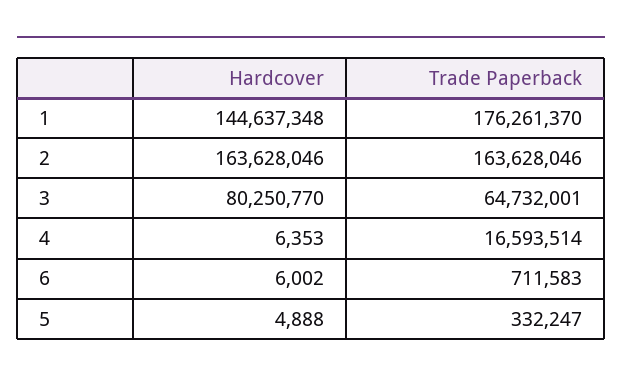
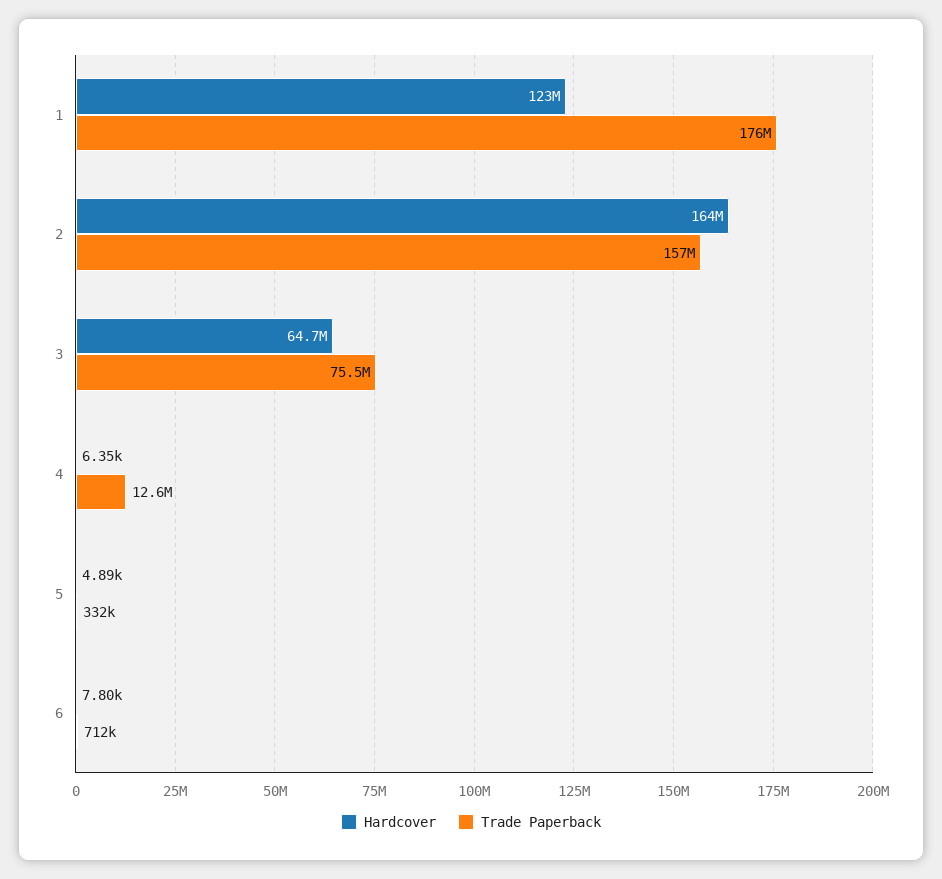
  {
    "Hardcover": {
-     "1": 144637348,
+     "1": 123000000,
      "2": 163628046,
-     "3": 80250770,
+     "3": 64700000,
      "4": 6353,
-     "6": 6002,
+     "6": 7800,
      "5": 4888
    },
    "Trade Paperback": {
      "1": 176261370,
-     "2": 163628046,
+     "2": 157000000,
-     "3": 64732001,
+     "3": 75500000,
-     "4": 16593514,
+     "4": 12600000,
      "6": 711583,
      "5": 332247
    }
  }

